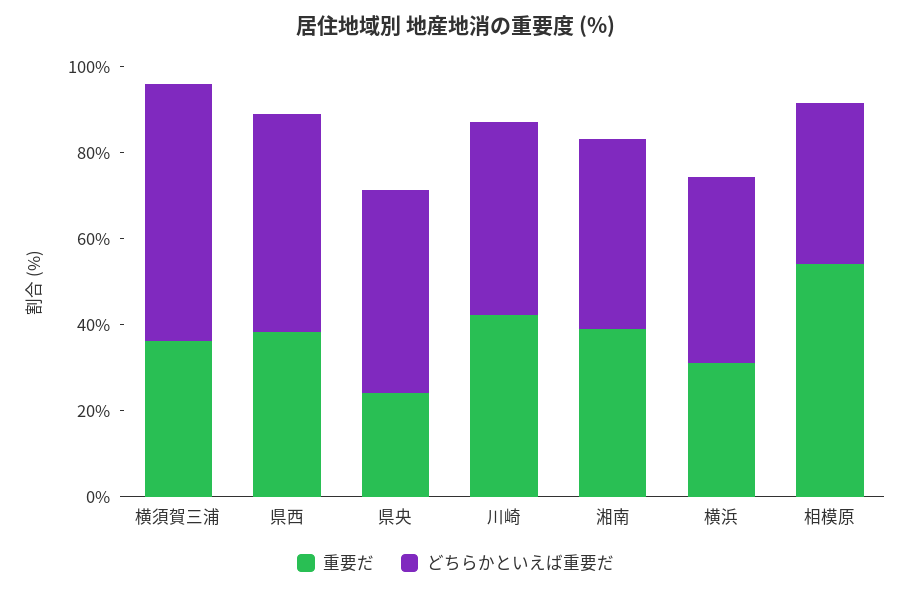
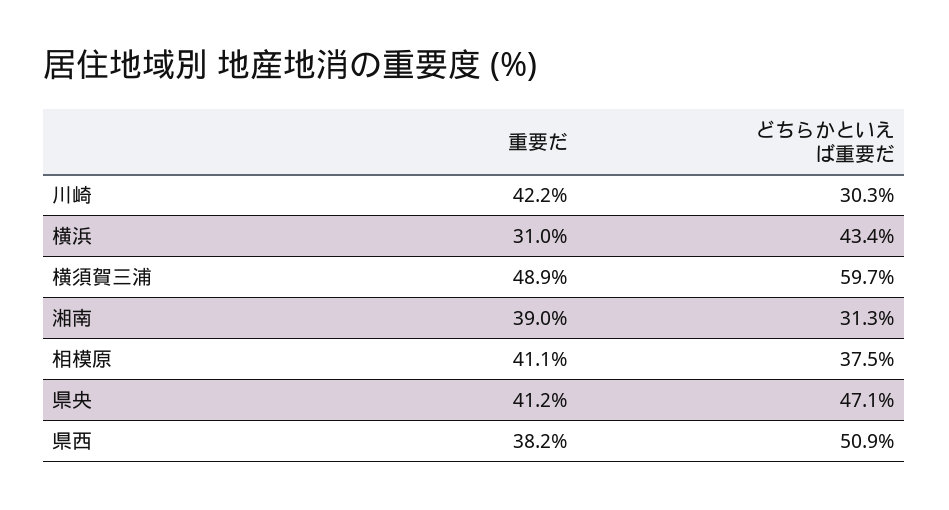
  {
    "重要だ": {
-     "横須賀三浦": 35,
+     "横須賀三浦": 48.9,
      "県西": 38.2,
-     "県央": 25,
+     "県央": 41.2,
      "川崎": 42.2,
      "湘南": 39,
      "横浜": 31,
-     "相模原": 55
+     "相模原": 41.1
    },
    "どちらかといえば重要だ": {
      "横須賀三浦": 59.7,
      "県西": 50.9,
      "県央": 47.1,
-     "川崎": 45,
+     "川崎": 30.3,
-     "湘南": 45,
+     "湘南": 31.3,
      "横浜": 43.4,
      "相模原": 37.5
    }
  }

